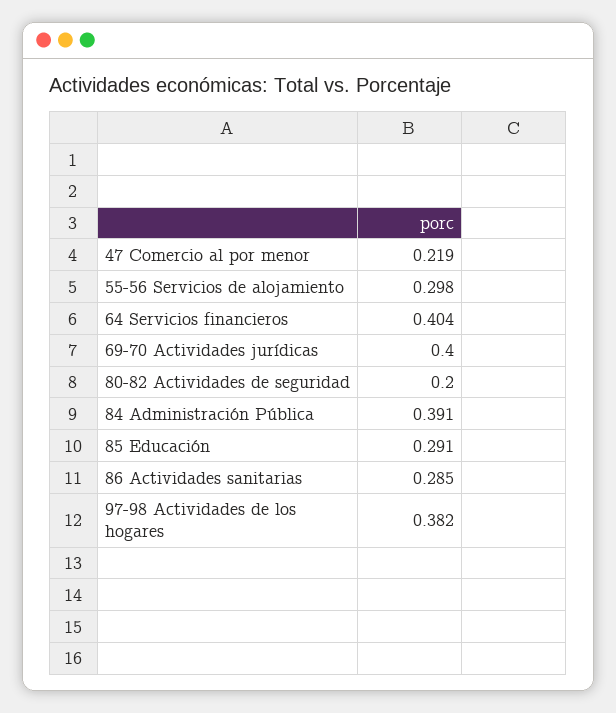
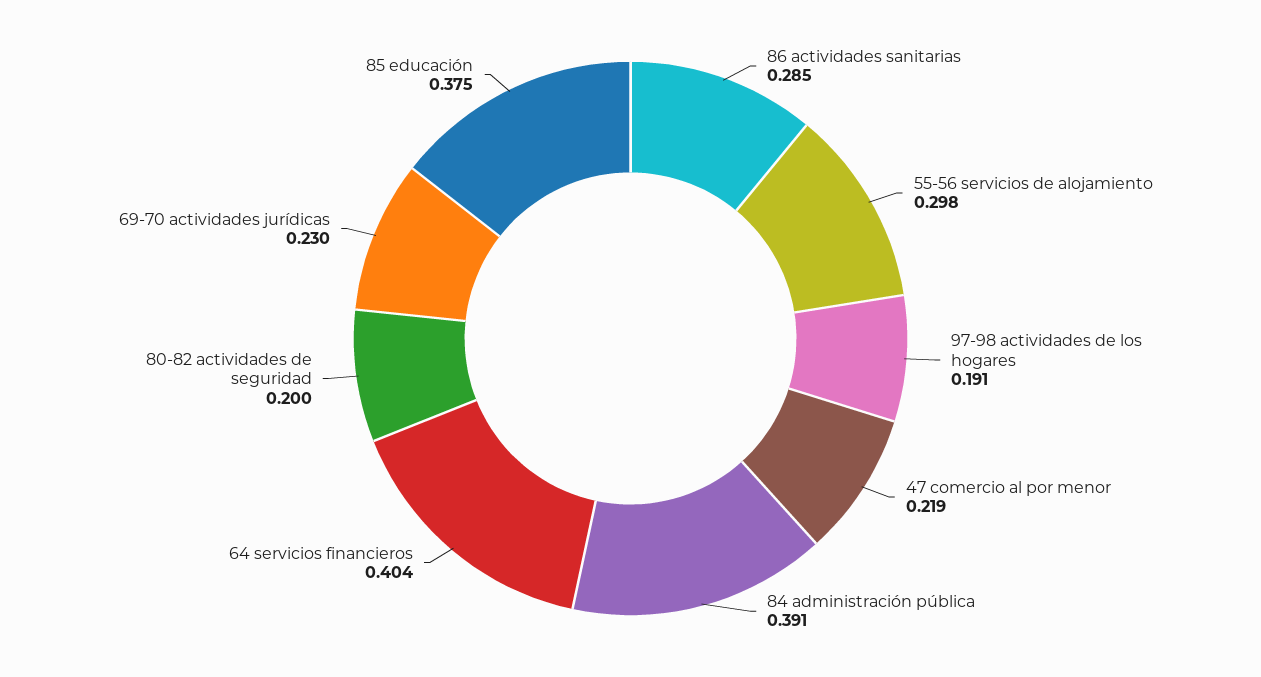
  {
    "47 Comercio al por menor": 0.219,
    "55-56 Servicios de alojamiento": 0.298,
    "64 Servicios financieros": 0.404,
-   "69-70 Actividades jurídicas": 0.4,
+   "69-70 Actividades jurídicas": 0.23,
    "80-82 Actividades de seguridad": 0.2,
    "84 Administración Pública": 0.391,
-   "85 Educación": 0.291,
+   "85 Educación": 0.375,
    "86 Actividades sanitarias": 0.285,
-   "97-98 Actividades de los hogares": 0.382
+   "97-98 Actividades de los hogares": 0.191
  }

